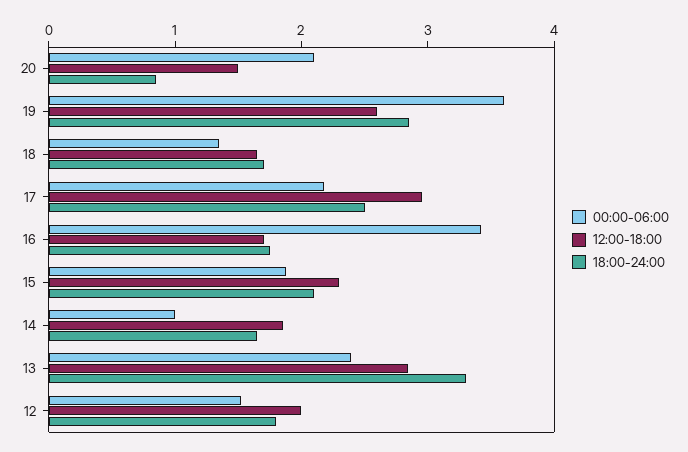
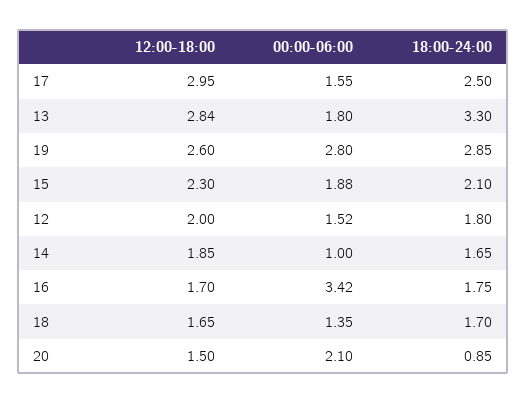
  {
    "00:00-06:00": {
      "20": 2.1,
-     "19": 3.6,
+     "19": 2.8,
      "18": 1.35,
-     "17": 2.2,
+     "17": 1.55,
      "16": 3.42,
      "15": 1.88,
      "14": 1,
-     "13": 2.4,
+     "13": 1.8,
      "12": 1.52
    },
    "12:00-18:00": {
      "20": 1.5,
      "19": 2.6,
      "18": 1.65,
      "17": 2.95,
      "16": 1.7,
      "15": 2.3,
      "14": 1.85,
      "13": 2.84,
      "12": 2
    },
    "18:00-24:00": {
      "20": 0.85,
      "19": 2.85,
      "18": 1.7,
      "17": 2.5,
      "16": 1.75,
      "15": 2.1,
      "14": 1.65,
      "13": 3.3,
      "12": 1.8
    }
  }

